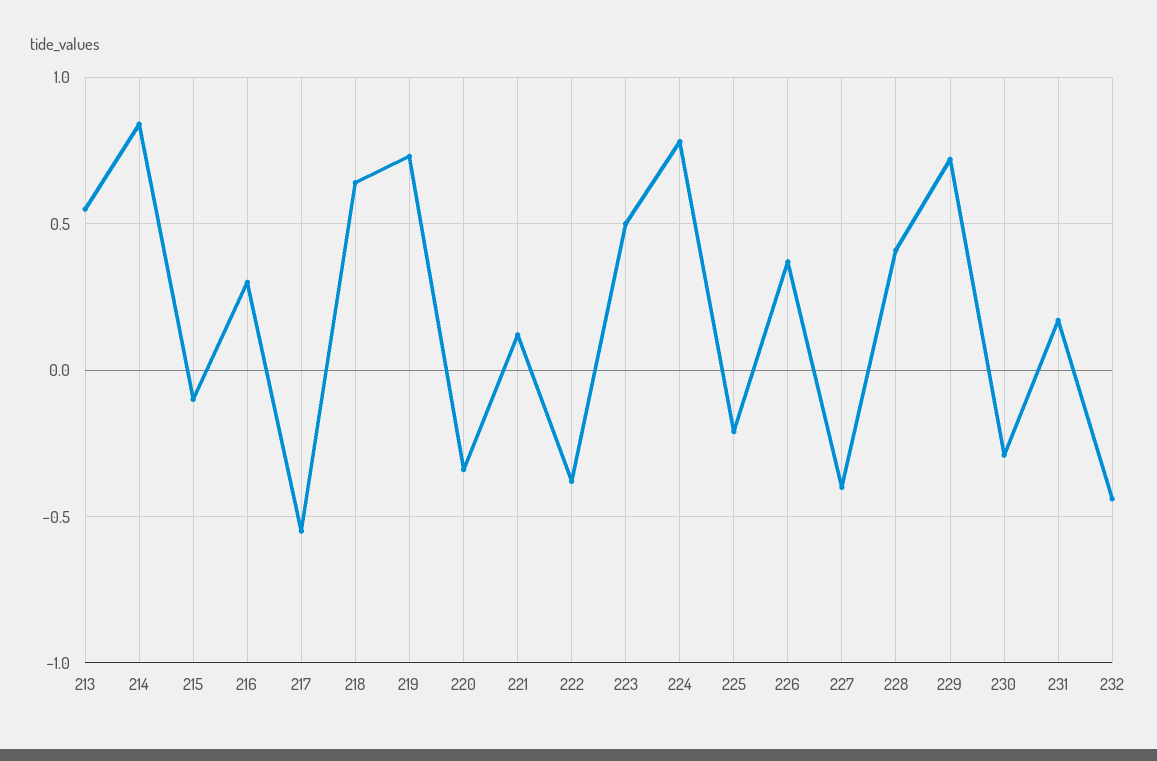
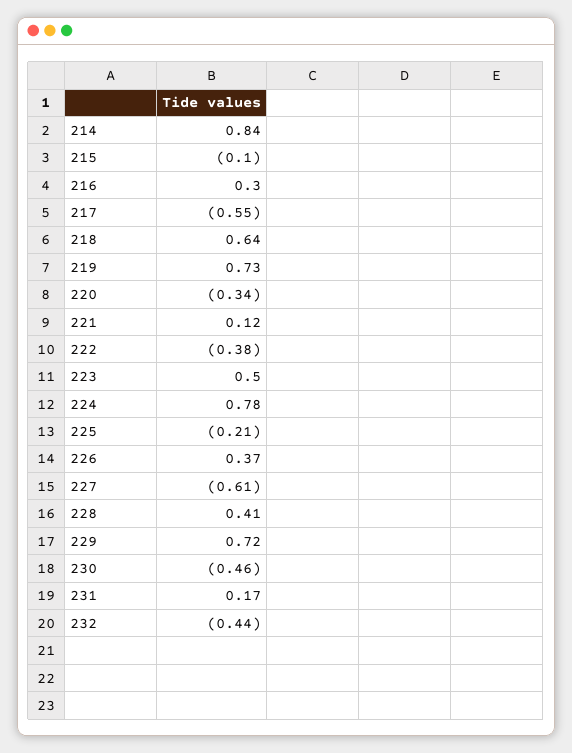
  {
-   "213": 0.55,
    "214": 0.84,
    "215": -0.1,
    "216": 0.3,
    "217": -0.55,
    "218": 0.64,
    "219": 0.73,
    "220": -0.34,
    "221": 0.12,
    "222": -0.38,
    "223": 0.5,
    "224": 0.78,
    "225": -0.21,
    "226": 0.37,
-   "227": -0.4,
+   "227": -0.61,
    "228": 0.41,
    "229": 0.72,
-   "230": -0.3,
+   "230": -0.46,
    "231": 0.17,
    "232": -0.44
  }

